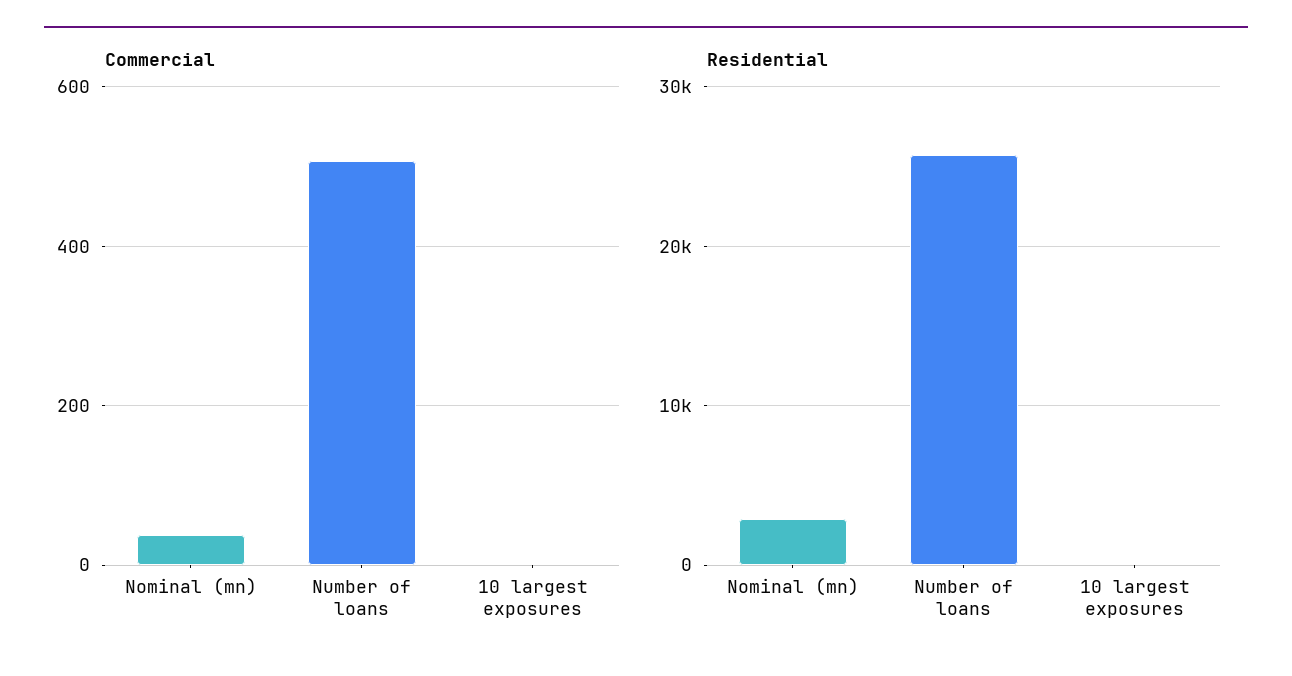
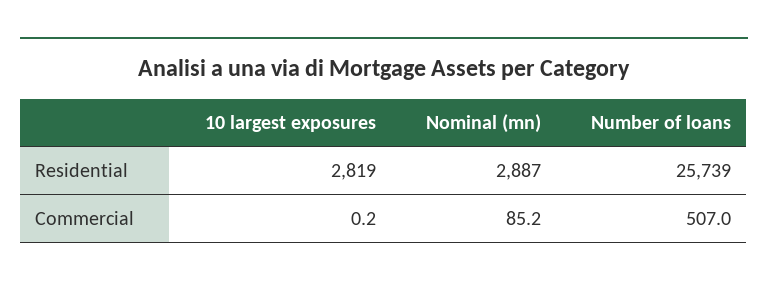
  {
    "Commercial": {
-     "Nominal (mn)": 40,
+     "Nominal (mn)": 85.2,
      "Number of loans": 507,
      "10 largest exposures": 0.2
    },
    "Residential": {
      "Nominal (mn)": 2887,
      "Number of loans": 25739,
-     "10 largest exposures": 0
+     "10 largest exposures": 2819
    }
  }

